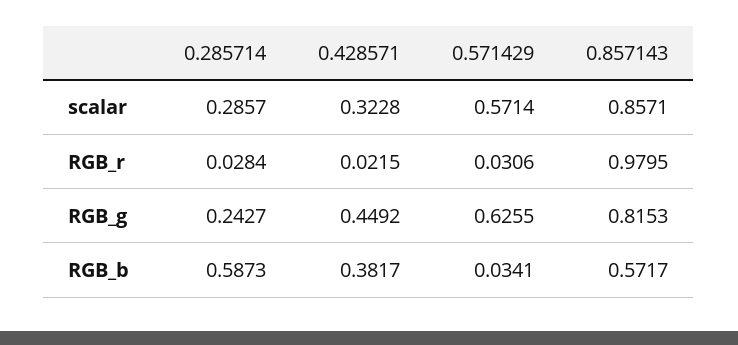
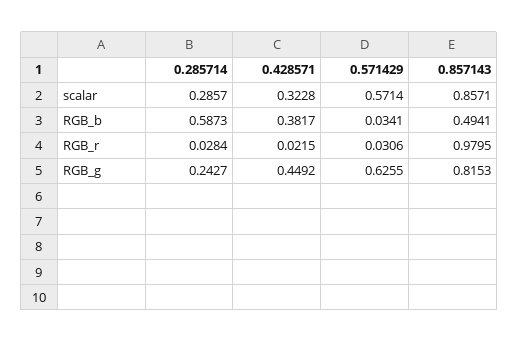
  {
    "0.285714": {
      "scalar": 0.2857,
      "RGB_r": 0.0284,
      "RGB_g": 0.2427,
      "RGB_b": 0.5873
    },
    "0.428571": {
      "scalar": 0.3228,
      "RGB_r": 0.0215,
      "RGB_g": 0.4492,
      "RGB_b": 0.3817
    },
    "0.571429": {
      "scalar": 0.5714,
      "RGB_r": 0.0306,
      "RGB_g": 0.6255,
      "RGB_b": 0.0341
    },
    "0.857143": {
      "scalar": 0.8571,
      "RGB_r": 0.9795,
      "RGB_g": 0.8153,
-     "RGB_b": 0.5717
+     "RGB_b": 0.4941
    }
  }

